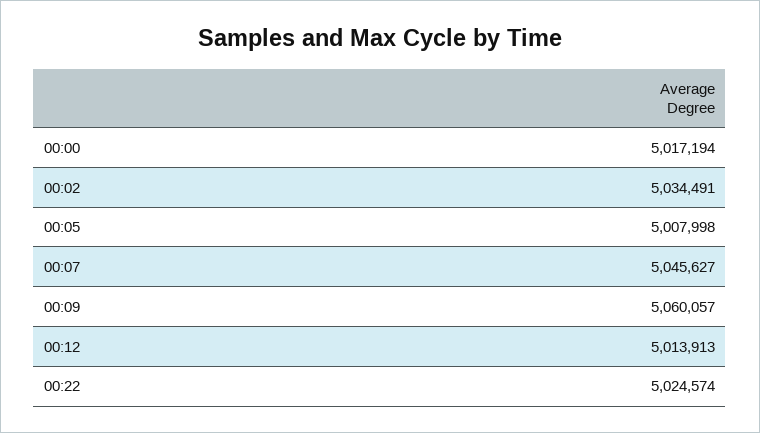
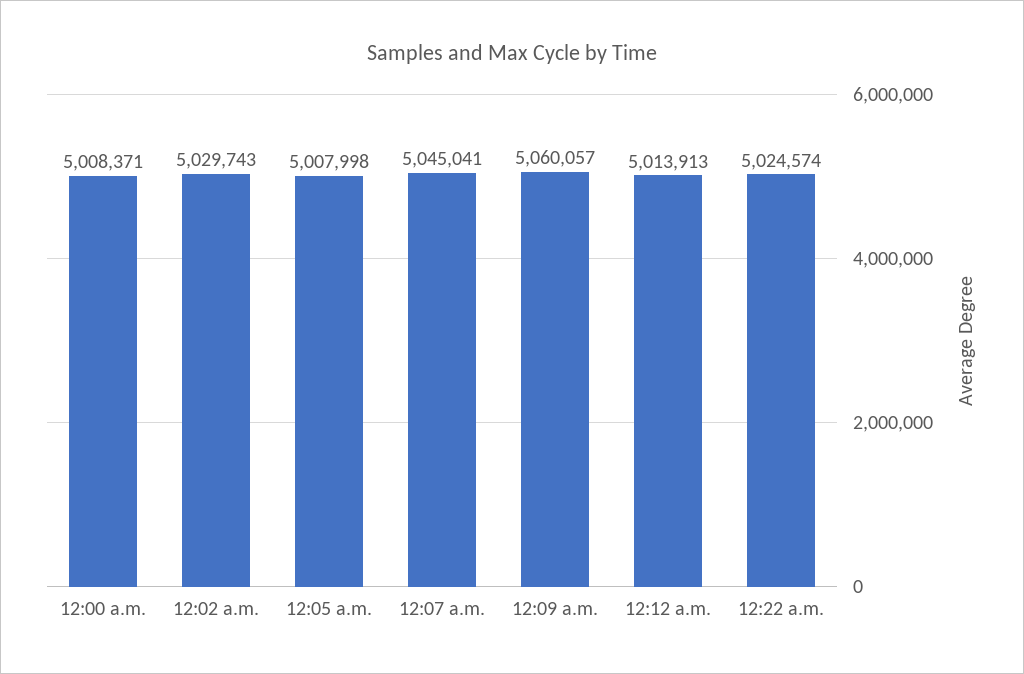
  {
-   "00:00": 5017194,
+   "00:00": 5008371,
-   "00:02": 5034491,
+   "00:02": 5029743,
    "00:05": 5007998,
-   "00:07": 5045627,
+   "00:07": 5045041,
    "00:09": 5060057,
    "00:12": 5013913,
    "00:22": 5024574
  }

